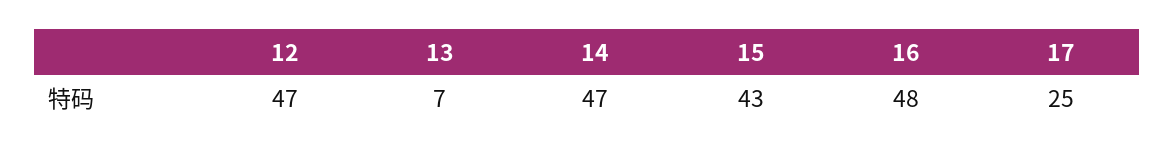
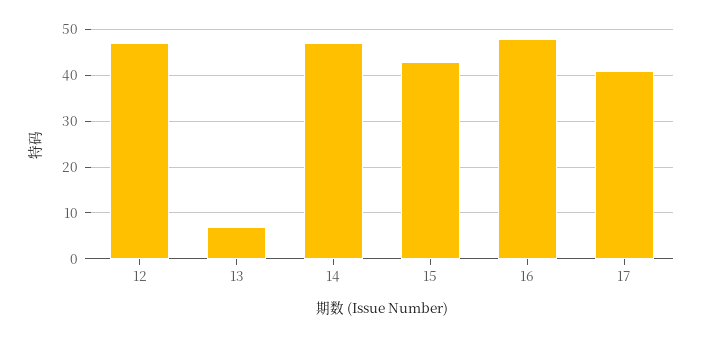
  {
    "12": 47,
    "13": 7,
    "14": 47,
    "15": 43,
    "16": 48,
-   "17": 25
+   "17": 40
  }

